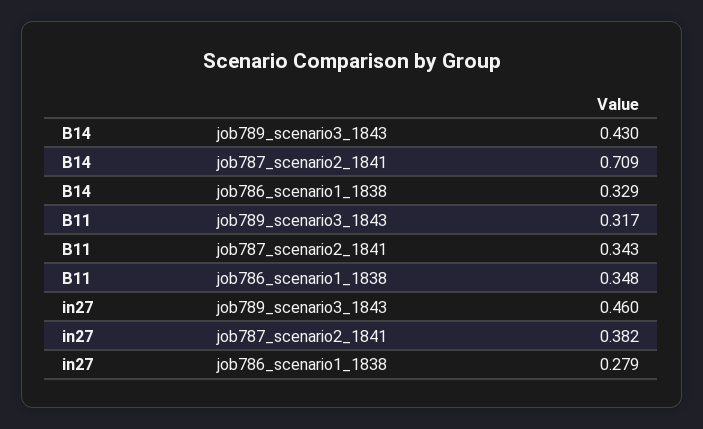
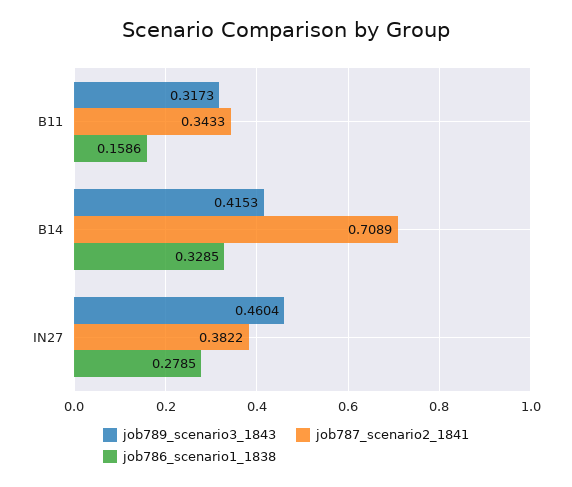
  {
    "job789_scenario3_1843": {
-     "B14": 0.43,
+     "B14": 0.4153,
      "B11": 0.3173,
      "in27": 0.4604
    },
    "job787_scenario2_1841": {
      "B14": 0.7089,
      "B11": 0.3433,
      "in27": 0.3822
    },
    "job786_scenario1_1838": {
      "B14": 0.3285,
-     "B11": 0.348,
+     "B11": 0.1586,
      "in27": 0.2785
    }
  }

